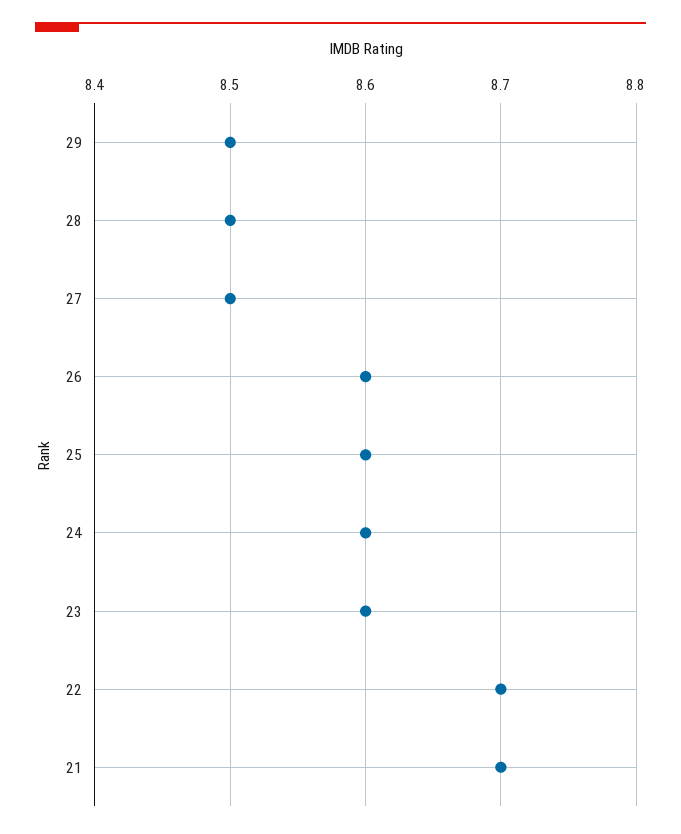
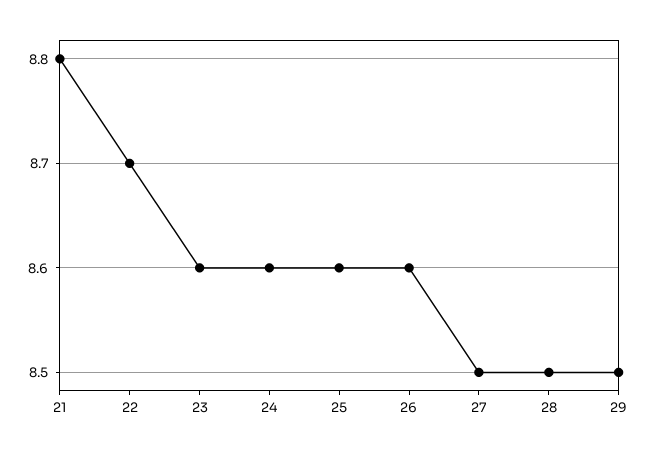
  {
    "29": 8.5,
    "28": 8.5,
    "27": 8.5,
    "26": 8.6,
    "25": 8.6,
    "24": 8.6,
    "23": 8.6,
    "22": 8.7,
-   "21": 8.7
+   "21": 8.8
  }

